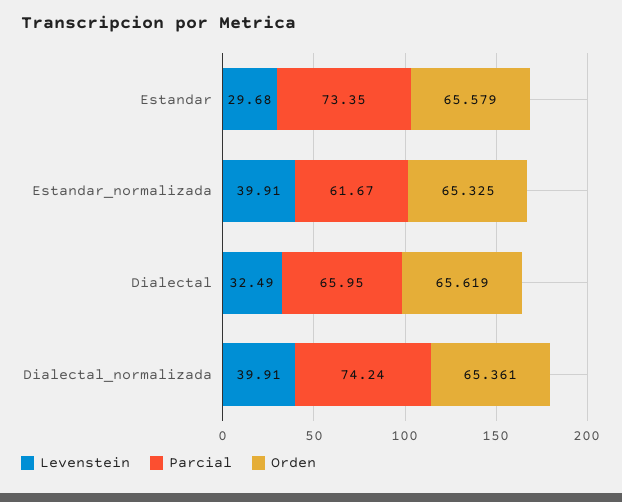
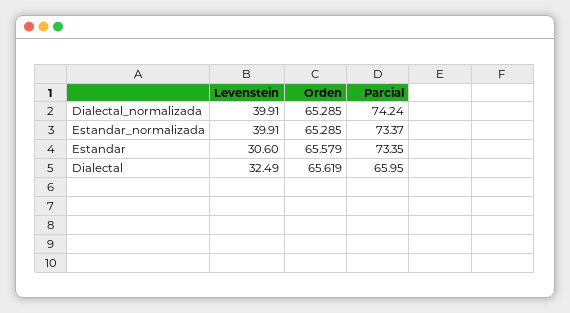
  {
    "Levenstein": {
-     "Estandar": 29.68,
+     "Estandar": 30.6,
      "Estandar_normalizada": 39.91,
      "Dialectal": 32.49,
      "Dialectal_normalizada": 39.91
    },
    "Parcial": {
      "Estandar": 73.35,
-     "Estandar_normalizada": 61.67,
+     "Estandar_normalizada": 73.37,
      "Dialectal": 65.95,
      "Dialectal_normalizada": 74.24
    },
    "Orden": {
      "Estandar": 65.579,
-     "Estandar_normalizada": 65.325,
+     "Estandar_normalizada": 65.285,
      "Dialectal": 65.619,
-     "Dialectal_normalizada": 65.361
+     "Dialectal_normalizada": 65.285
    }
  }

